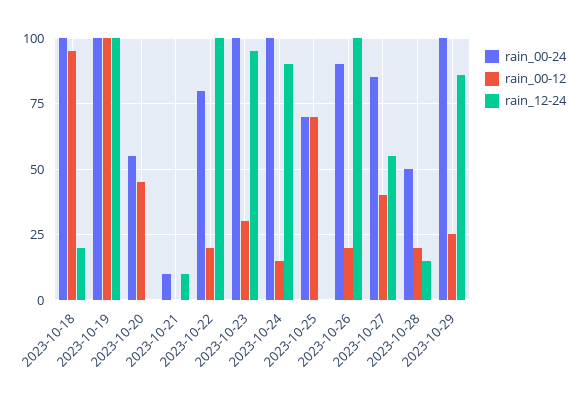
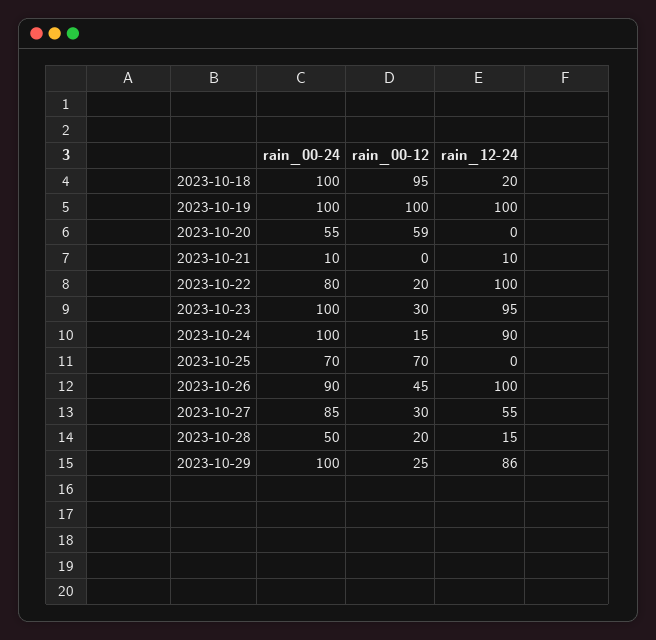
  {
    "rain_00-24": {
      "2023-10-18": 100,
      "2023-10-19": 100,
      "2023-10-20": 55,
      "2023-10-21": 10,
      "2023-10-22": 80,
      "2023-10-23": 100,
      "2023-10-24": 100,
      "2023-10-25": 70,
      "2023-10-26": 90,
      "2023-10-27": 85,
      "2023-10-28": 50,
      "2023-10-29": 100
    },
    "rain_00-12": {
      "2023-10-18": 95,
      "2023-10-19": 100,
-     "2023-10-20": 45,
+     "2023-10-20": 59,
      "2023-10-21": 0,
      "2023-10-22": 20,
      "2023-10-23": 30,
      "2023-10-24": 15,
      "2023-10-25": 70,
-     "2023-10-26": 20,
+     "2023-10-26": 45,
-     "2023-10-27": 40,
+     "2023-10-27": 30,
      "2023-10-28": 20,
      "2023-10-29": 25
    },
    "rain_12-24": {
      "2023-10-18": 20,
      "2023-10-19": 100,
      "2023-10-20": 0,
      "2023-10-21": 10,
      "2023-10-22": 100,
      "2023-10-23": 95,
      "2023-10-24": 90,
      "2023-10-25": 0,
      "2023-10-26": 100,
      "2023-10-27": 55,
      "2023-10-28": 15,
      "2023-10-29": 86
    }
  }

